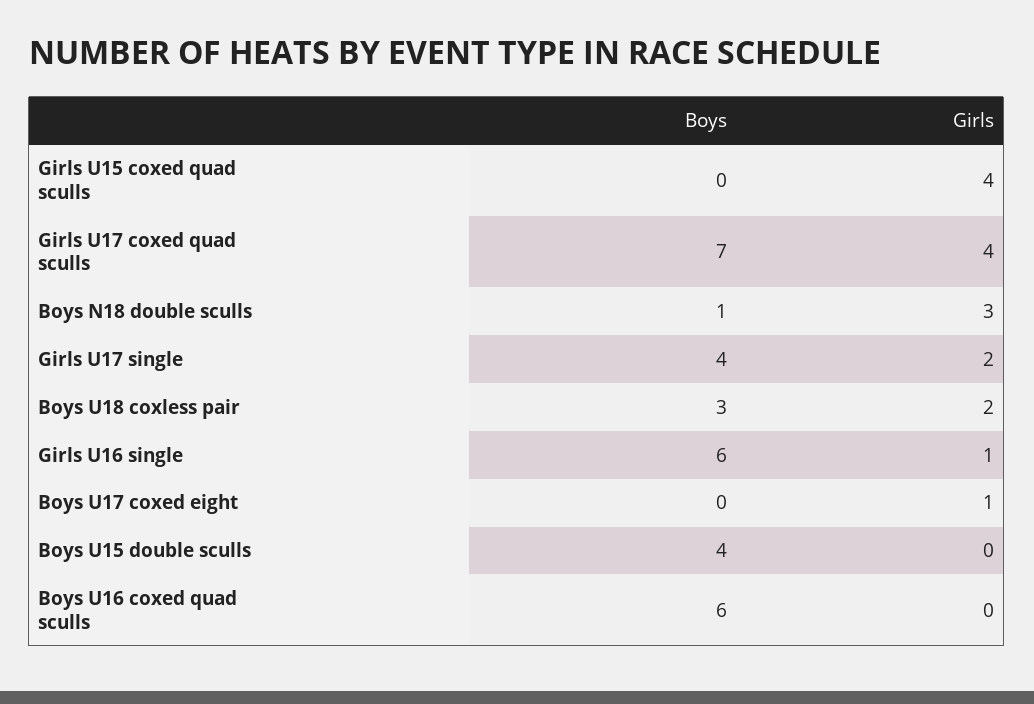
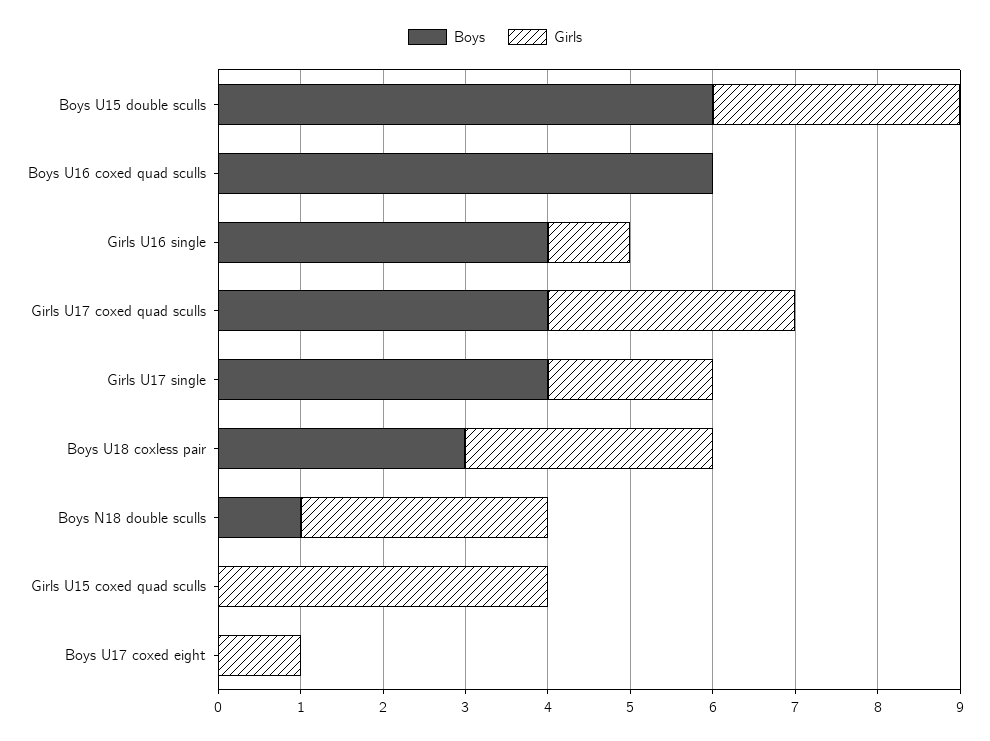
  {
    "Boys": {
      "Girls U15 coxed quad sculls": 0,
-     "Girls U17 coxed quad sculls": 7,
+     "Girls U17 coxed quad sculls": 4,
      "Boys N18 double sculls": 1,
      "Girls U17 single": 4,
      "Boys U18 coxless pair": 3,
-     "Girls U16 single": 6,
+     "Girls U16 single": 4,
      "Boys U17 coxed eight": 0,
-     "Boys U15 double sculls": 4,
+     "Boys U15 double sculls": 6,
      "Boys U16 coxed quad sculls": 6
    },
    "Girls": {
      "Girls U15 coxed quad sculls": 4,
-     "Girls U17 coxed quad sculls": 4,
+     "Girls U17 coxed quad sculls": 3,
      "Boys N18 double sculls": 3,
      "Girls U17 single": 2,
-     "Boys U18 coxless pair": 2,
+     "Boys U18 coxless pair": 3,
      "Girls U16 single": 1,
      "Boys U17 coxed eight": 1,
-     "Boys U15 double sculls": 0,
+     "Boys U15 double sculls": 3,
      "Boys U16 coxed quad sculls": 0
    }
  }

